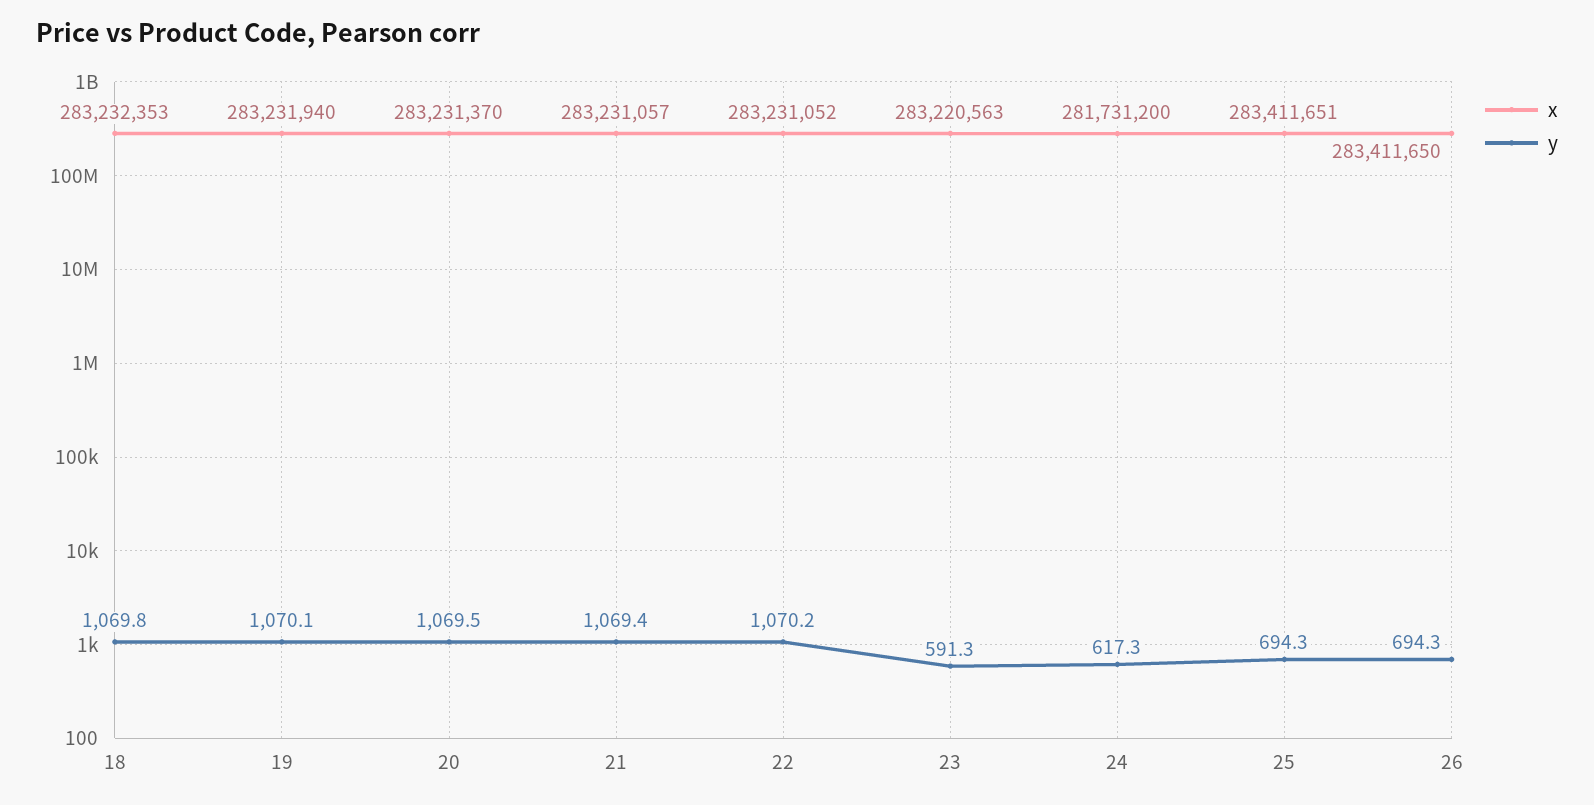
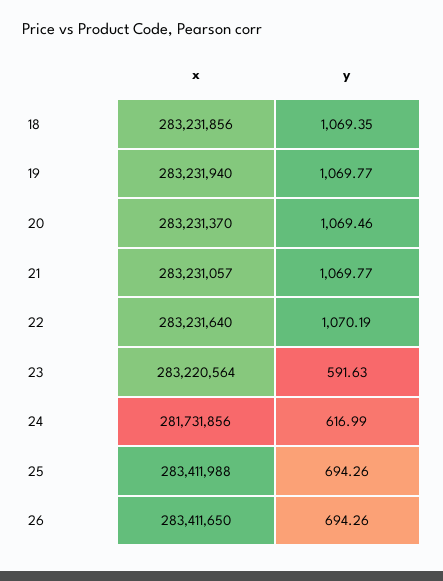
  {
    "x": {
-     "18": 283232353,
+     "18": 283231856,
      "19": 283231940,
      "20": 283231370,
      "21": 283231057,
-     "22": 283231052,
+     "22": 283231640,
-     "23": 283220563,
+     "23": 283220564,
-     "24": 281731200,
+     "24": 281731856,
-     "25": 283411651,
+     "25": 283411988,
      "26": 283411650
    },
    "y": {
-     "18": 1069.8,
+     "18": 1069.35,
-     "19": 1070.1,
+     "19": 1069.77,
      "20": 1069.46,
-     "21": 1069.4,
+     "21": 1069.77,
      "22": 1070.19,
-     "23": 591.3,
+     "23": 591.63,
-     "24": 617.3,
+     "24": 616.99,
      "25": 694.26,
      "26": 694.26
    }
  }

